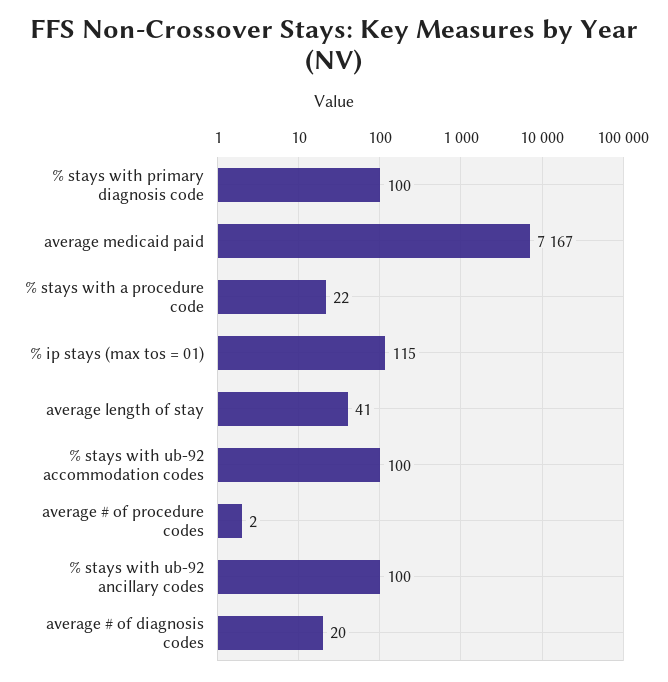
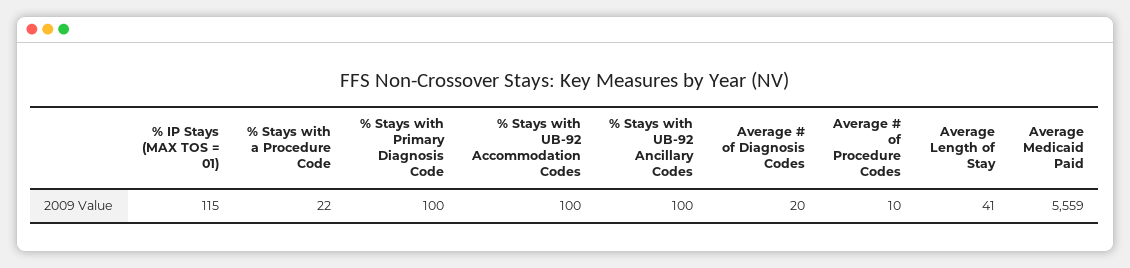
  {
    "% stays with primary diagnosis code": 100,
-   "average medicaid paid": 7167,
+   "average medicaid paid": 5559,
    "% stays with a procedure code": 22,
    "% ip stays (max tos = 01)": 115,
    "average length of stay": 41,
    "% stays with ub-92 accommodation codes": 100,
-   "average # of procedure codes": 2,
+   "average # of procedure codes": 10,
    "% stays with ub-92 ancillary codes": 100,
    "average # of diagnosis codes": 20
  }

